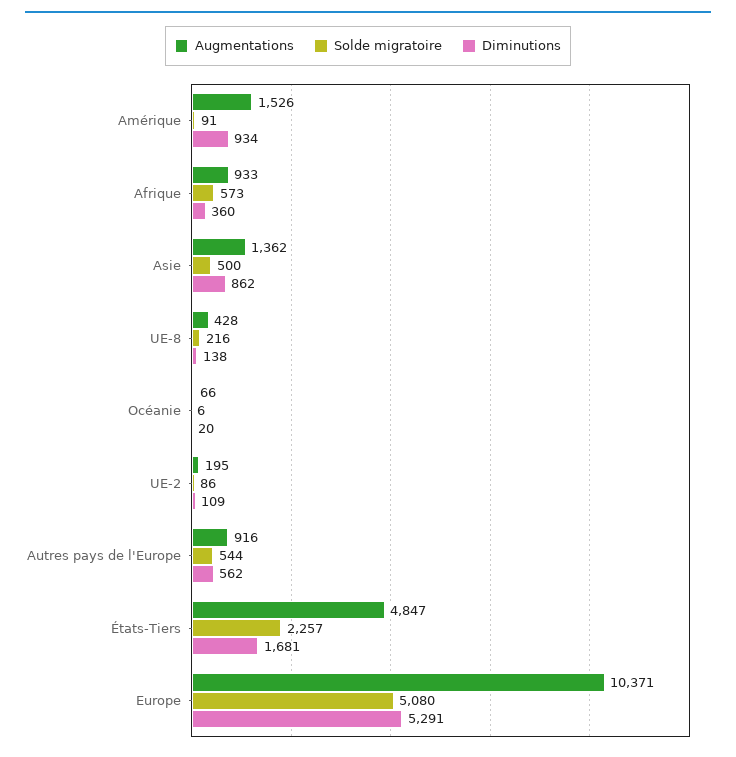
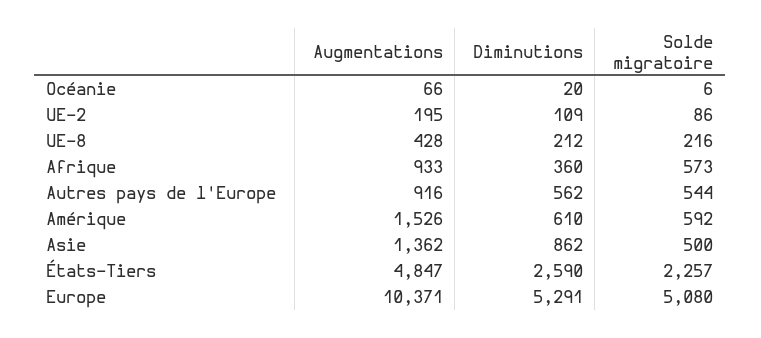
  {
    "Augmentations": {
      "Amérique": 1526,
      "Afrique": 933,
      "Asie": 1362,
      "UE-8": 428,
      "Océanie": 66,
      "UE-2": 195,
      "Autres pays de l'Europe": 916,
      "États-Tiers": 4847,
      "Europe": 10371
    },
    "Solde migratoire": {
-     "Amérique": 91,
+     "Amérique": 592,
      "Afrique": 573,
      "Asie": 500,
      "UE-8": 216,
      "Océanie": 6,
      "UE-2": 86,
      "Autres pays de l'Europe": 544,
      "États-Tiers": 2257,
      "Europe": 5080
    },
    "Diminutions": {
-     "Amérique": 934,
+     "Amérique": 610,
      "Afrique": 360,
      "Asie": 862,
-     "UE-8": 138,
+     "UE-8": 212,
      "Océanie": 20,
      "UE-2": 109,
      "Autres pays de l'Europe": 562,
-     "États-Tiers": 1681,
+     "États-Tiers": 2590,
      "Europe": 5291
    }
  }

